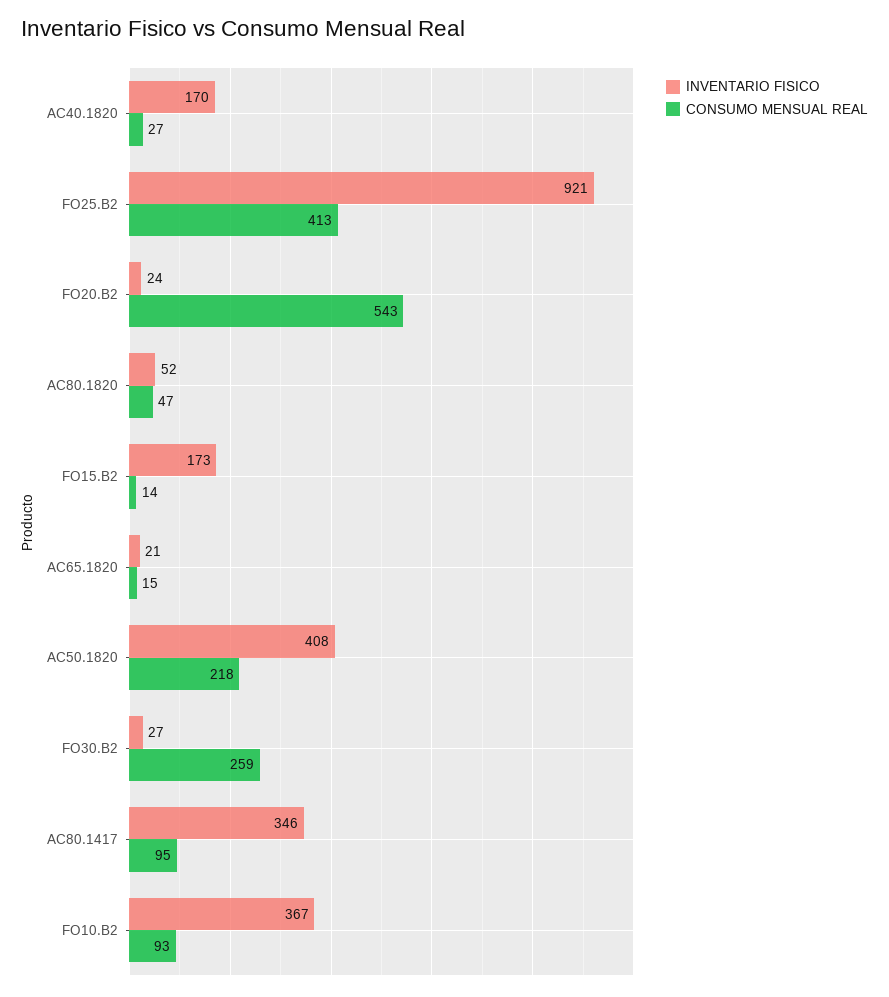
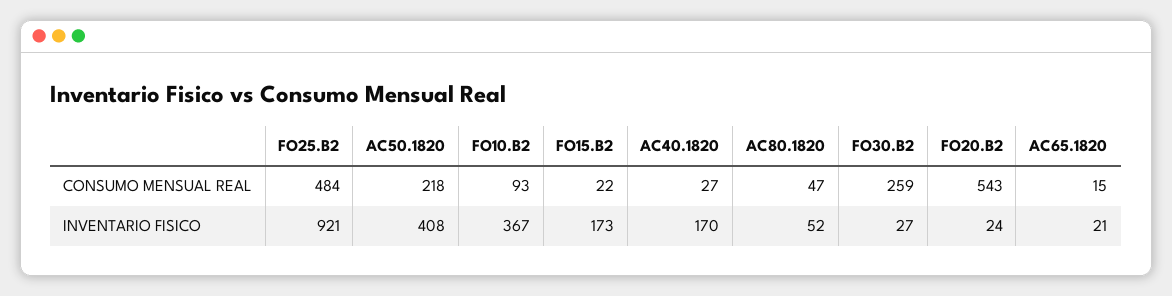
  {
    "INVENTARIO FISICO": {
      "AC40.1820": 170,
      "FO25.B2": 921,
      "FO20.B2": 24,
      "AC80.1820": 52,
      "FO15.B2": 173,
      "AC65.1820": 21,
      "AC50.1820": 408,
      "FO30.B2": 27,
-     "AC80.1417": 346,
      "FO10.B2": 367
    },
    "CONSUMO MENSUAL REAL": {
      "AC40.1820": 27,
-     "FO25.B2": 413,
+     "FO25.B2": 484,
      "FO20.B2": 543,
      "AC80.1820": 47,
-     "FO15.B2": 14,
+     "FO15.B2": 22,
      "AC65.1820": 15,
      "AC50.1820": 218,
      "FO30.B2": 259,
-     "AC80.1417": 95,
      "FO10.B2": 93
    }
  }

